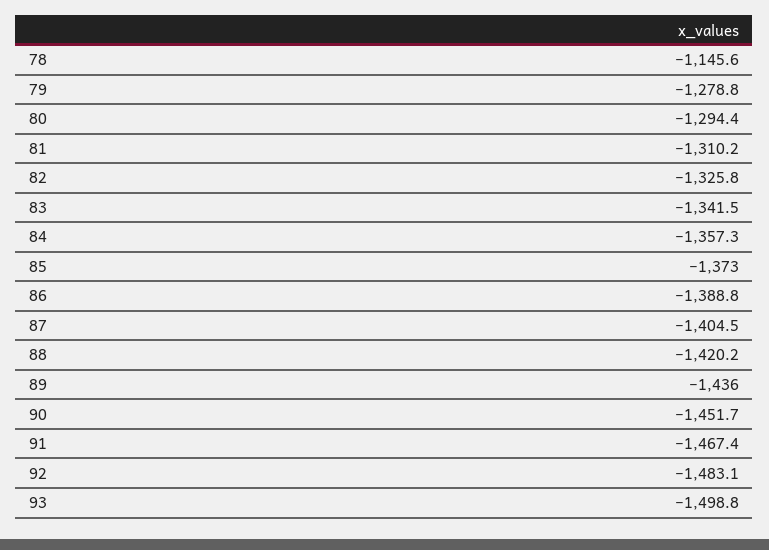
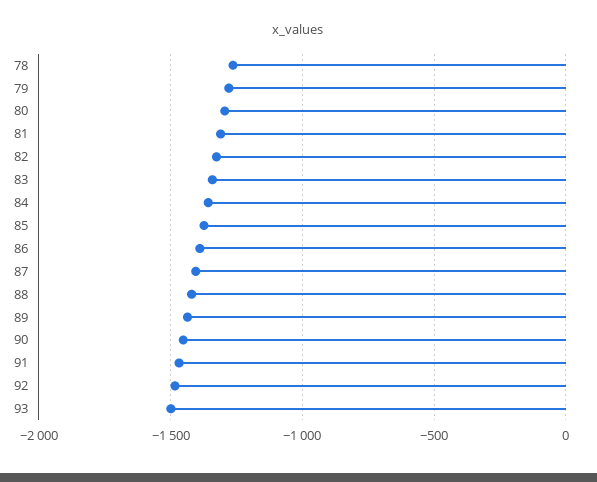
  {
-   "78": -1145.6,
+   "78": -1250,
    "79": -1278.8,
    "80": -1294.4,
    "81": -1310.2,
    "82": -1325.8,
    "83": -1341.5,
    "84": -1357.3,
    "85": -1373,
    "86": -1388.8,
    "87": -1404.5,
    "88": -1420.2,
    "89": -1436,
    "90": -1451.7,
    "91": -1467.4,
    "92": -1483.1,
    "93": -1498.8
  }

